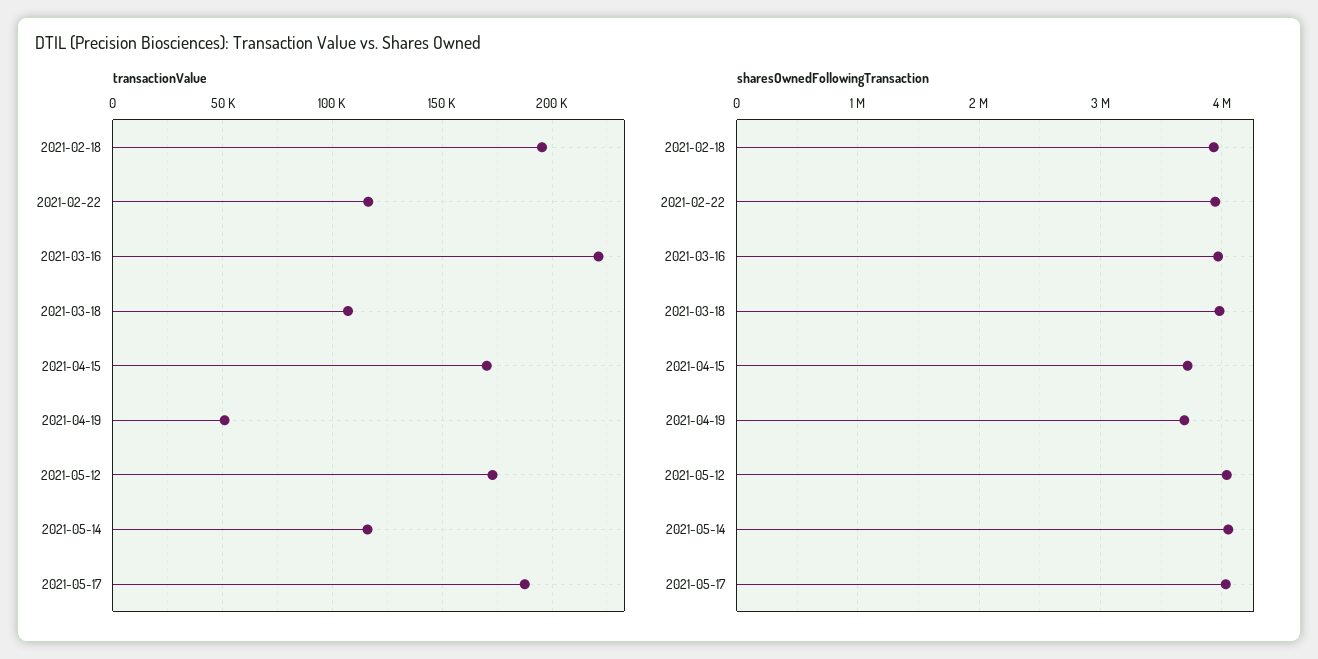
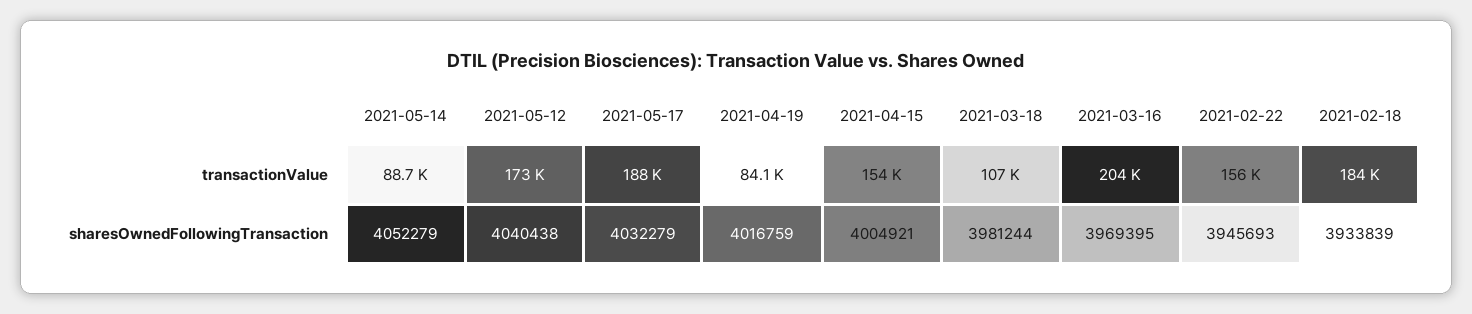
  {
    "transactionValue": {
-     "2021-02-18": 195000,
+     "2021-02-18": 184000,
-     "2021-02-22": 115000,
+     "2021-02-22": 156000,
-     "2021-03-16": 220000,
+     "2021-03-16": 204000,
      "2021-03-18": 107000,
-     "2021-04-15": 170000,
+     "2021-04-15": 154000,
-     "2021-04-19": 50000,
+     "2021-04-19": 84100,
      "2021-05-12": 173000,
-     "2021-05-14": 115000,
+     "2021-05-14": 88700,
      "2021-05-17": 188000
    },
    "sharesOwnedFollowingTransaction": {
      "2021-02-18": 3933839,
      "2021-02-22": 3945693,
      "2021-03-16": 3969395,
      "2021-03-18": 3981244,
-     "2021-04-15": 3700000,
+     "2021-04-15": 4004921,
-     "2021-04-19": 3700000,
+     "2021-04-19": 4016759,
      "2021-05-12": 4040438,
      "2021-05-14": 4052279,
      "2021-05-17": 4032279
    }
  }

